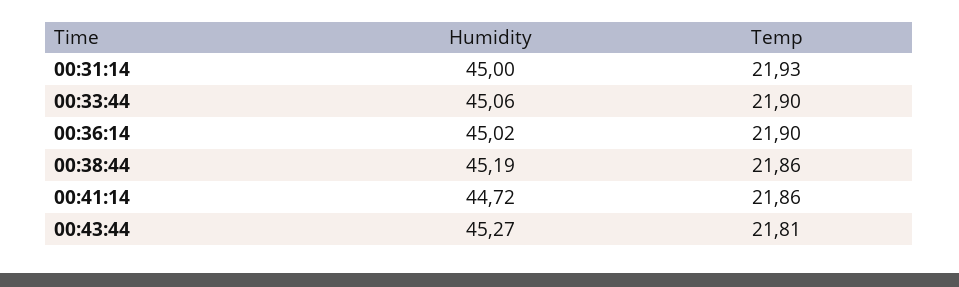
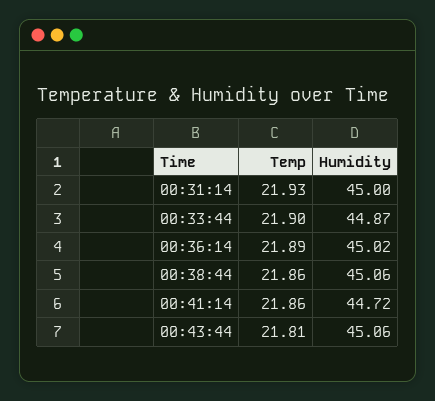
  {
    "Humidity": {
      "00:31:14": 45,
-     "00:33:44": 45.06,
+     "00:33:44": 44.87,
      "00:36:14": 45.02,
-     "00:38:44": 45.19,
+     "00:38:44": 45.06,
      "00:41:14": 44.72,
-     "00:43:44": 45.27
+     "00:43:44": 45.06
    },
    "Temp": {
      "00:31:14": 21.93,
      "00:33:44": 21.9,
-     "00:36:14": 21.9,
+     "00:36:14": 21.89,
      "00:38:44": 21.86,
      "00:41:14": 21.86,
      "00:43:44": 21.81
    }
  }

